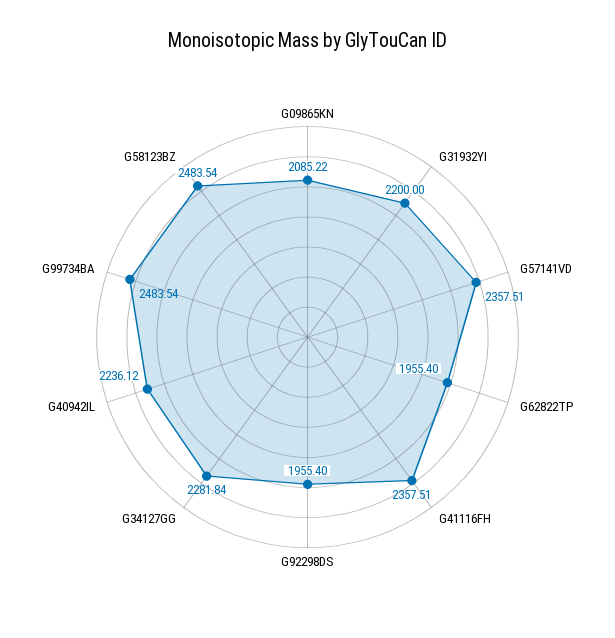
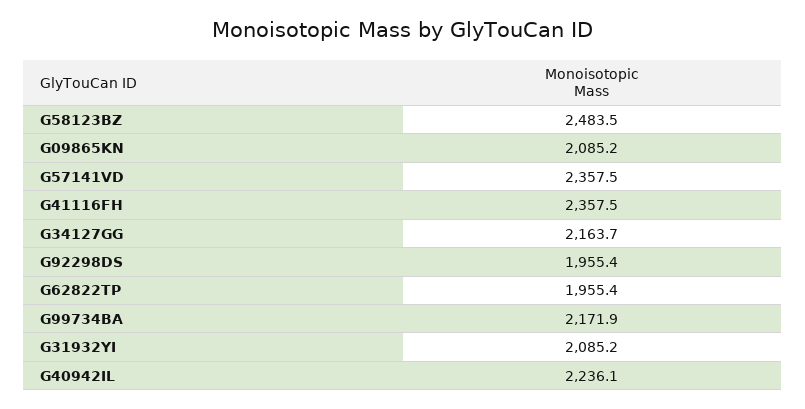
  {
    "G09865KN": 2085.22,
-   "G31932YI": 2200,
+   "G31932YI": 2085.2,
    "G57141VD": 2357.51,
    "G62822TP": 1955.4,
    "G41116FH": 2357.51,
    "G92298DS": 1955.4,
-   "G34127GG": 2281.84,
+   "G34127GG": 2163.7,
    "G40942IL": 2236.12,
-   "G99734BA": 2483.54,
+   "G99734BA": 2171.9,
    "G58123BZ": 2483.54
  }

